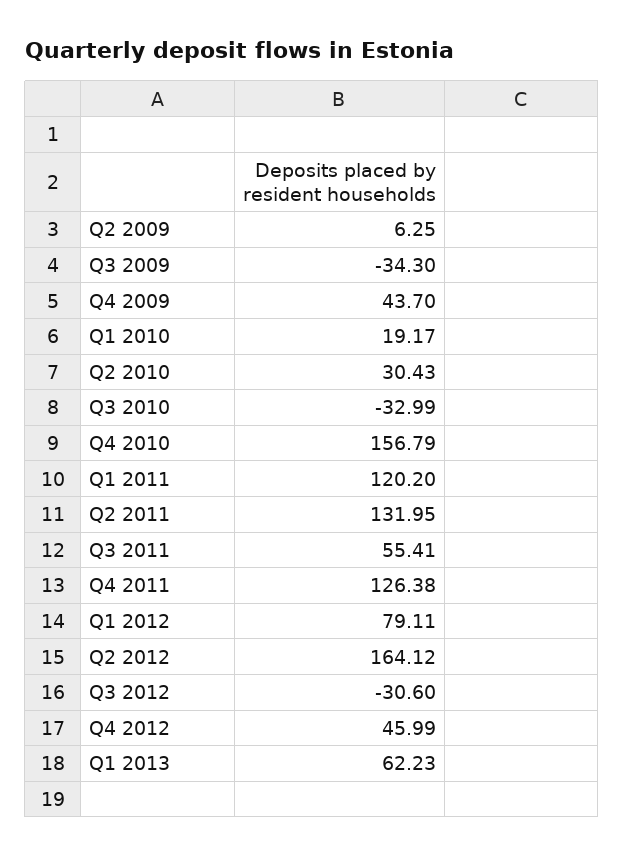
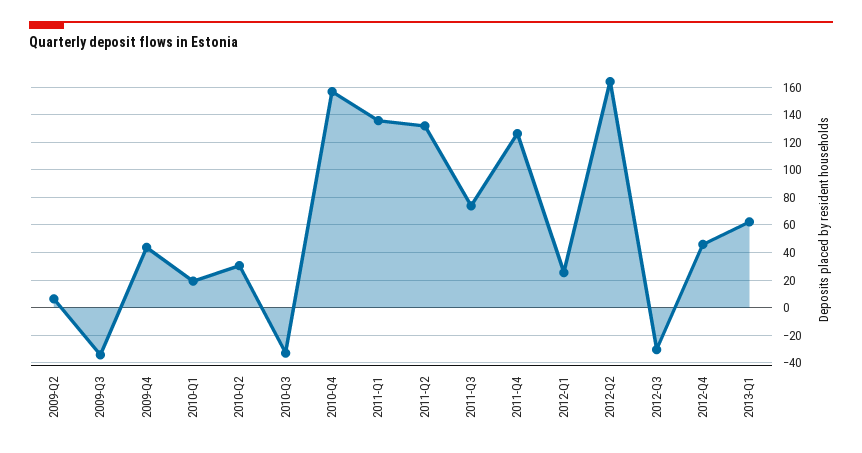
  {
    "Q2 2009": 6.25,
    "Q3 2009": -34.3,
    "Q4 2009": 43.7,
    "Q1 2010": 19.17,
    "Q2 2010": 30.43,
    "Q3 2010": -32.99,
    "Q4 2010": 156.79,
-   "Q1 2011": 120.2,
+   "Q1 2011": 135,
    "Q2 2011": 131.95,
-   "Q3 2011": 55.41,
+   "Q3 2011": 75,
    "Q4 2011": 126.38,
-   "Q1 2012": 79.11,
+   "Q1 2012": 25,
    "Q2 2012": 164.12,
    "Q3 2012": -30.6,
    "Q4 2012": 45.99,
    "Q1 2013": 62.23
  }

